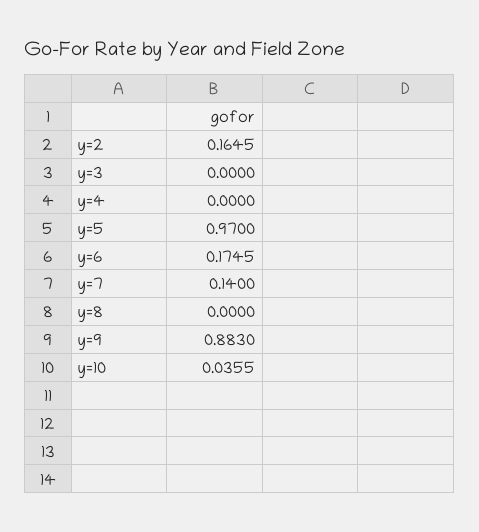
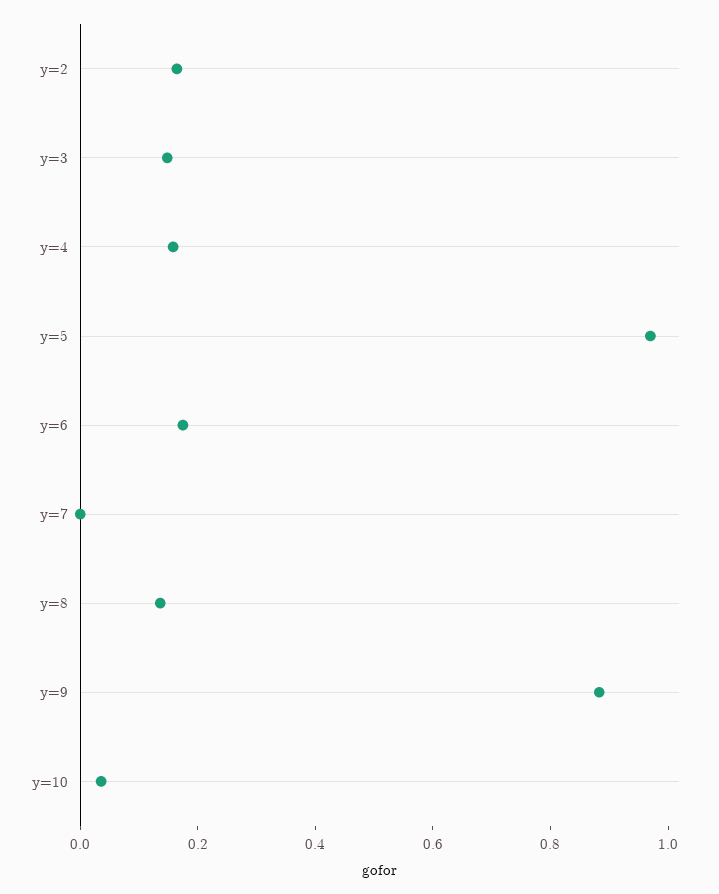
  {
    "y=2": 0.1645,
-   "y=3": 0,
+   "y=3": 0.15,
-   "y=4": 0,
+   "y=4": 0.15,
    "y=5": 0.97,
    "y=6": 0.1745,
-   "y=7": 0.14,
+   "y=7": 0,
-   "y=8": 0,
+   "y=8": 0.15,
    "y=9": 0.883,
    "y=10": 0.0355
  }

